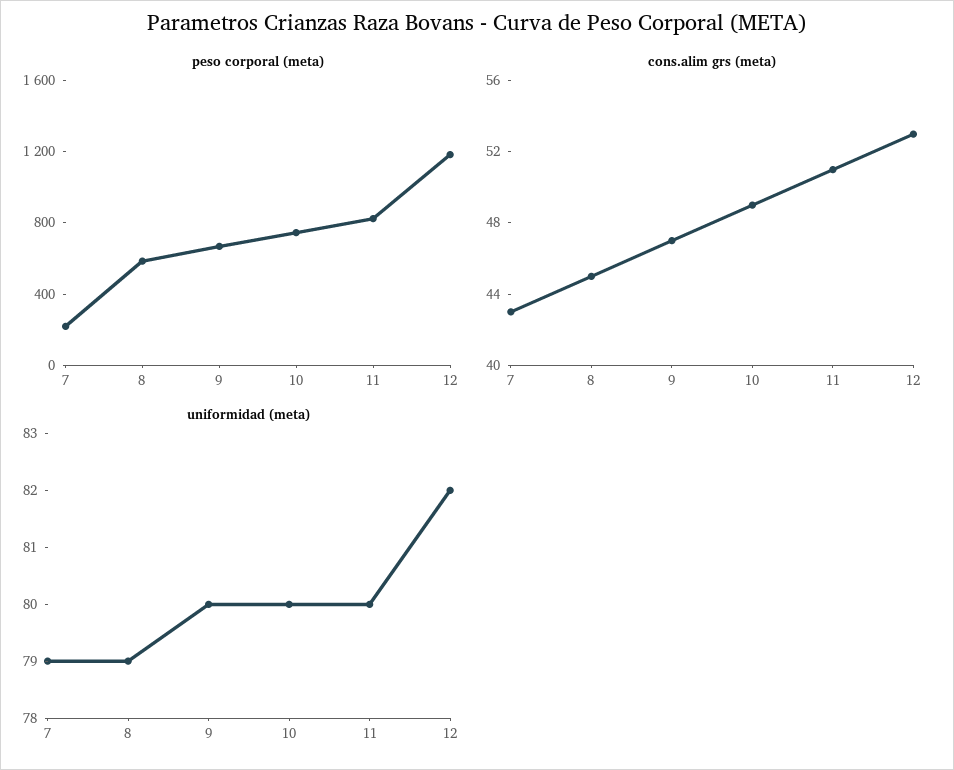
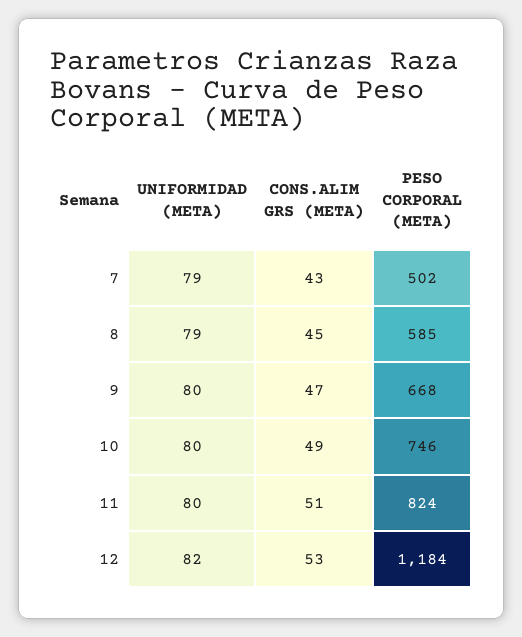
  {
    "peso corporal (meta)": {
-     "7": 200,
+     "7": 502,
      "8": 585,
      "9": 668,
      "10": 746,
      "11": 824,
      "12": 1184
    },
    "cons.alim grs (meta)": {
      "7": 43,
      "8": 45,
      "9": 47,
      "10": 49,
      "11": 51,
      "12": 53
    },
    "uniformidad (meta)": {
      "7": 79,
      "8": 79,
      "9": 80,
      "10": 80,
      "11": 80,
      "12": 82
    }
  }

